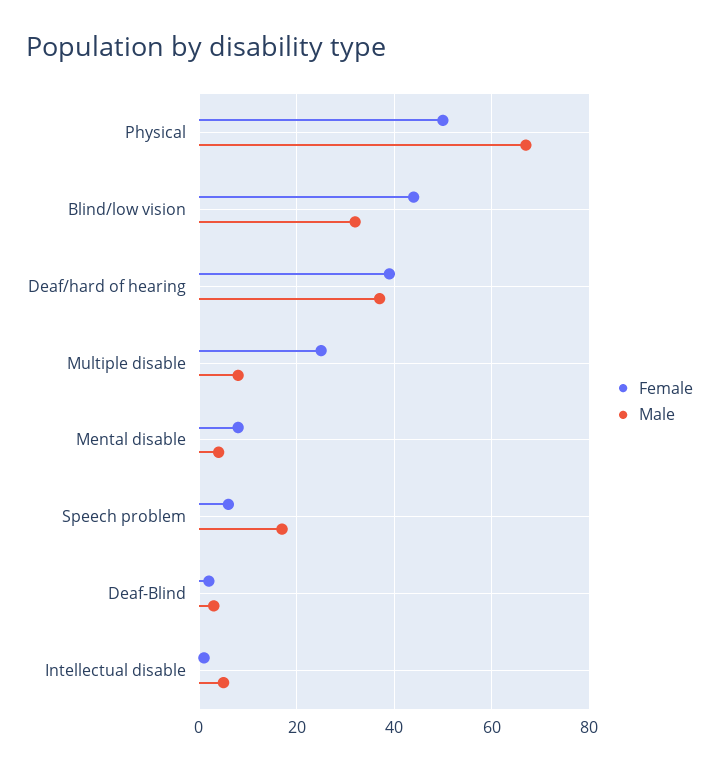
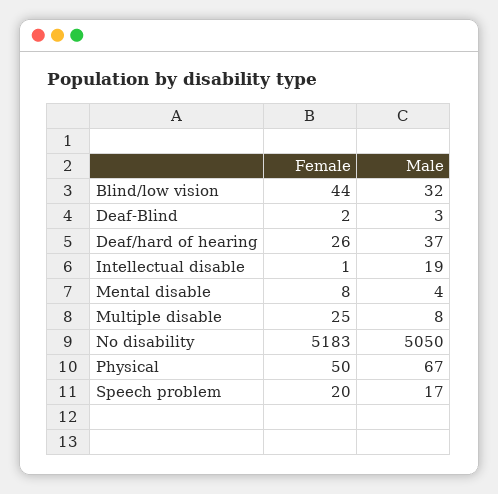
  {
    "Female": {
      "Physical": 50,
      "Blind/low vision": 44,
-     "Deaf/hard of hearing": 40,
+     "Deaf/hard of hearing": 26,
      "Multiple disable": 25,
      "Mental disable": 8,
-     "Speech problem": 5,
+     "Speech problem": 20,
      "Deaf-Blind": 2,
-     "Intellectual disable": 1
+     "Intellectual disable": 1,
+     "No disability": 5183
    },
    "Male": {
      "Physical": 67,
      "Blind/low vision": 32,
      "Deaf/hard of hearing": 37,
      "Multiple disable": 8,
      "Mental disable": 4,
      "Speech problem": 17,
      "Deaf-Blind": 3,
-     "Intellectual disable": 5
+     "Intellectual disable": 19,
+     "No disability": 5050
    }
  }

